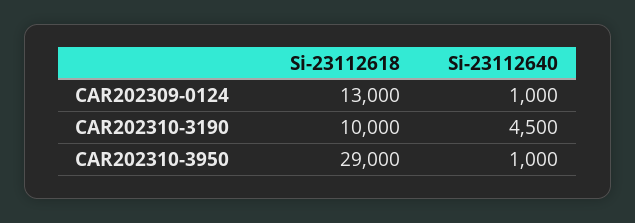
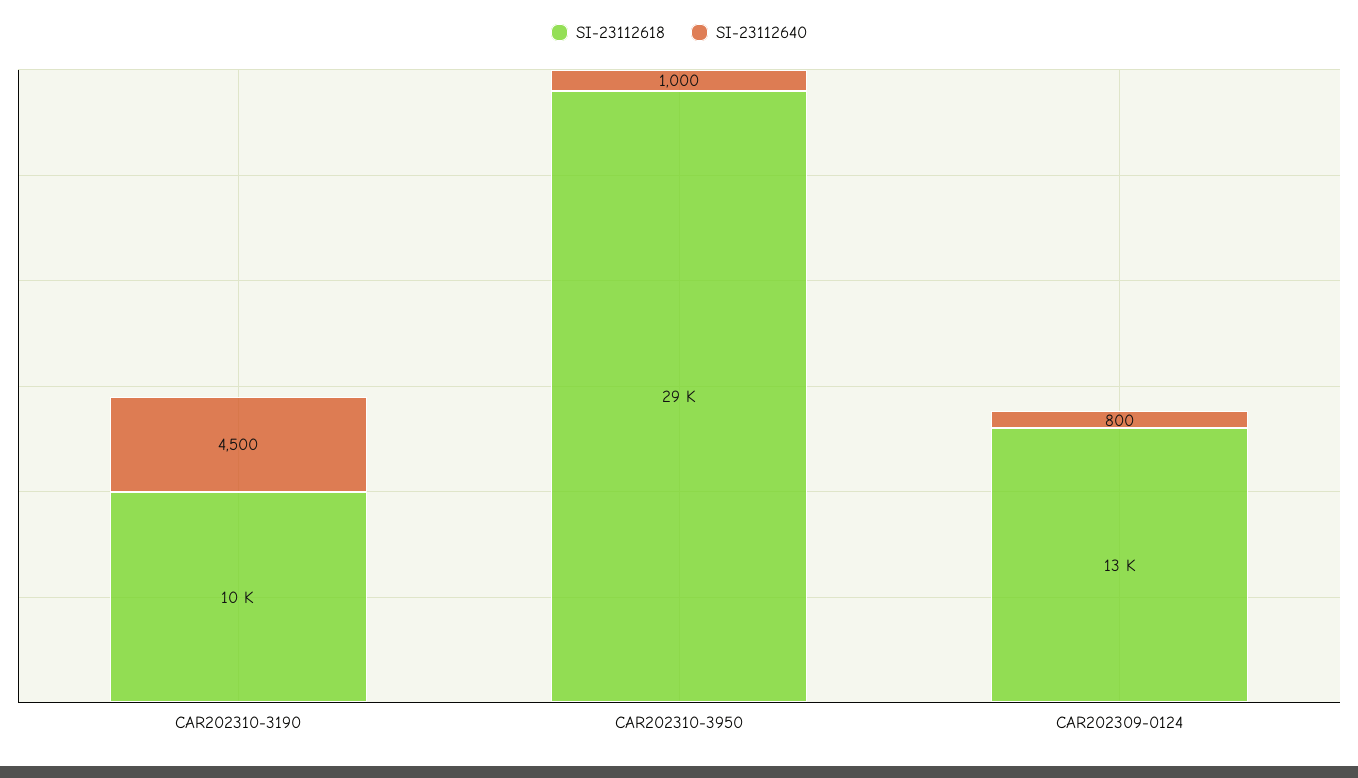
  {
    "Si-23112618": {
      "CAR202309-0124": 13000,
      "CAR202310-3190": 10000,
      "CAR202310-3950": 29000
    },
    "Si-23112640": {
-     "CAR202309-0124": 1000,
+     "CAR202309-0124": 800,
      "CAR202310-3190": 4500,
      "CAR202310-3950": 1000
    }
  }

